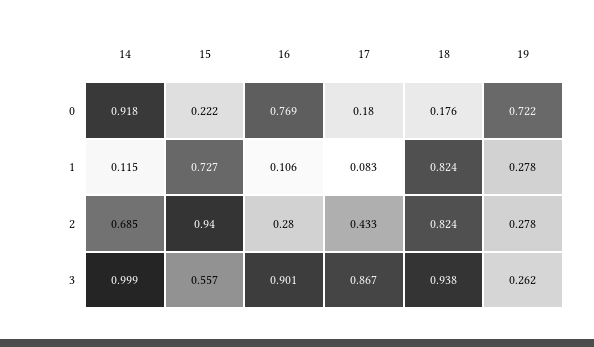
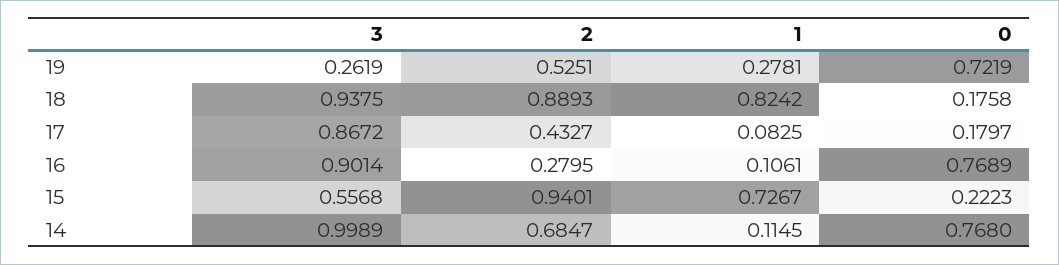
  {
    "14": {
-     "0": 0.918,
+     "0": 0.768,
      "1": 0.1145,
      "2": 0.6847,
      "3": 0.9989
    },
    "15": {
      "0": 0.2223,
      "1": 0.7267,
      "2": 0.9401,
      "3": 0.5568
    },
    "16": {
      "0": 0.7689,
      "1": 0.1061,
      "2": 0.2795,
      "3": 0.9014
    },
    "17": {
      "0": 0.1797,
      "1": 0.0825,
      "2": 0.4327,
      "3": 0.8672
    },
    "18": {
      "0": 0.1758,
      "1": 0.8242,
-     "2": 0.824,
+     "2": 0.8893,
      "3": 0.9375
    },
    "19": {
      "0": 0.7219,
      "1": 0.2781,
-     "2": 0.278,
+     "2": 0.5251,
      "3": 0.2619
    }
  }

